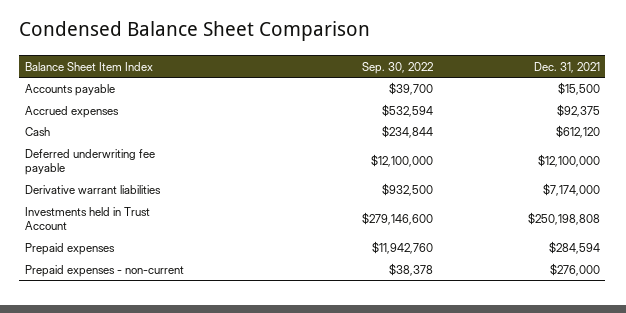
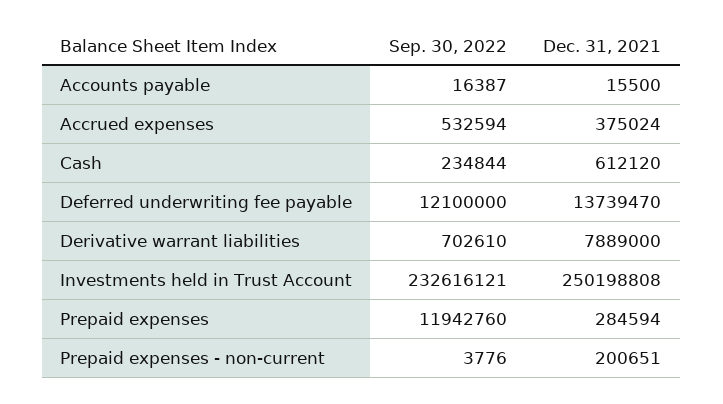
  {
    "Sep. 30, 2022": {
-     "Accounts payable": 39700,
+     "Accounts payable": 16387,
      "Accrued expenses": 532594,
      "Cash": 234844,
      "Deferred underwriting fee payable": 12100000,
-     "Derivative warrant liabilities": 932500,
+     "Derivative warrant liabilities": 702610,
-     "Investments held in Trust Account": 279146600,
+     "Investments held in Trust Account": 232616121,
      "Prepaid expenses": 11942760,
-     "Prepaid expenses - non-current": 38378
+     "Prepaid expenses - non-current": 3776
    },
    "Dec. 31, 2021": {
      "Accounts payable": 15500,
-     "Accrued expenses": 92375,
+     "Accrued expenses": 375024,
      "Cash": 612120,
-     "Deferred underwriting fee payable": 12100000,
+     "Deferred underwriting fee payable": 13739470,
-     "Derivative warrant liabilities": 7174000,
+     "Derivative warrant liabilities": 7889000,
      "Investments held in Trust Account": 250198808,
      "Prepaid expenses": 284594,
-     "Prepaid expenses - non-current": 276000
+     "Prepaid expenses - non-current": 200651
    }
  }

